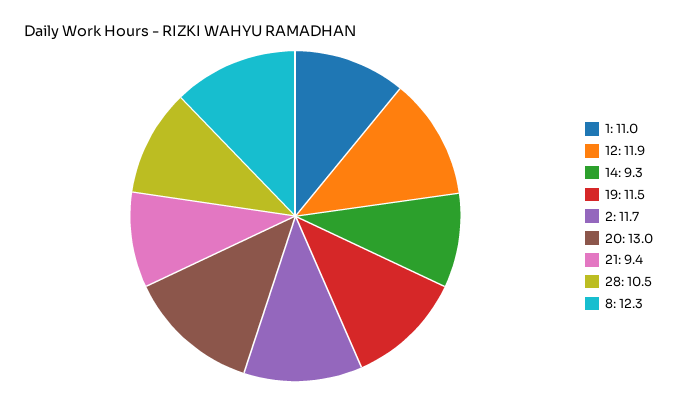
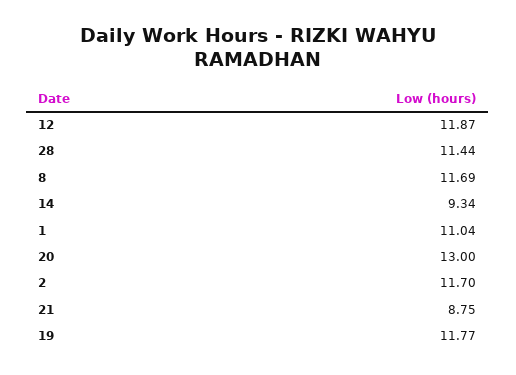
  {
    "1": 11.04,
    "12": 11.87,
    "14": 9.34,
-   "19": 11.5,
+   "19": 11.77,
    "2": 11.7,
    "20": 13,
-   "21": 9.4,
+   "21": 8.75,
-   "28": 10.5,
+   "28": 11.44,
-   "8": 12.3
+   "8": 11.69
  }

